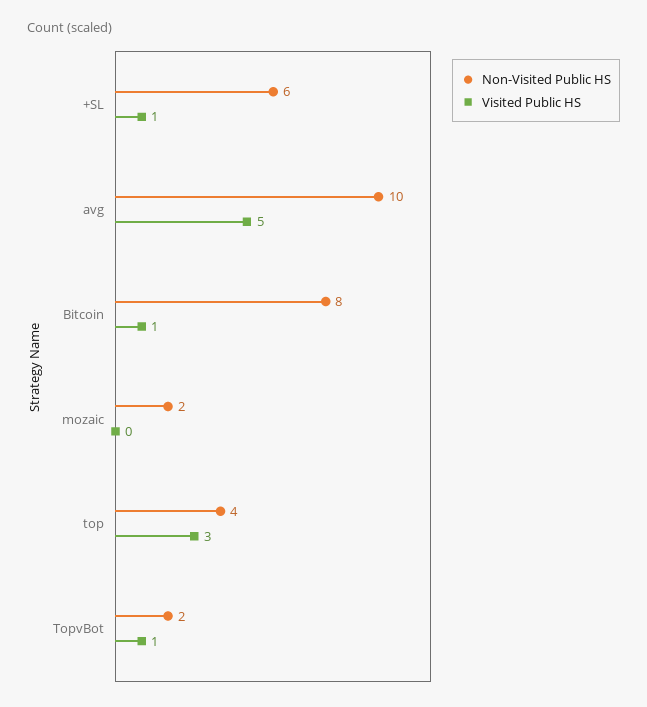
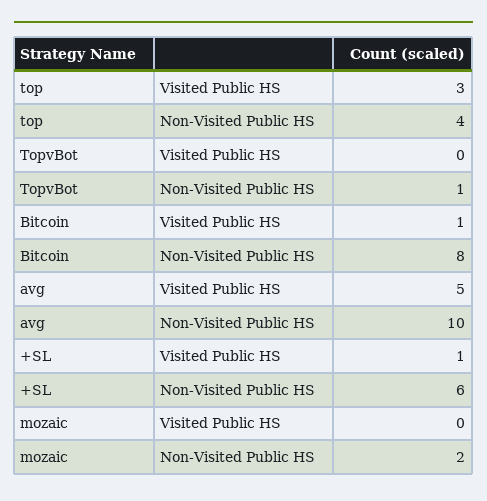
  {
    "Non-Visited Public HS": {
      "+SL": 6,
      "avg": 10,
      "Bitcoin": 8,
      "mozaic": 2,
      "top": 4,
-     "TopvBot": 2
+     "TopvBot": 1
    },
    "Visited Public HS": {
      "+SL": 1,
      "avg": 5,
      "Bitcoin": 1,
      "mozaic": 0,
      "top": 3,
-     "TopvBot": 1
+     "TopvBot": 0
    }
  }

